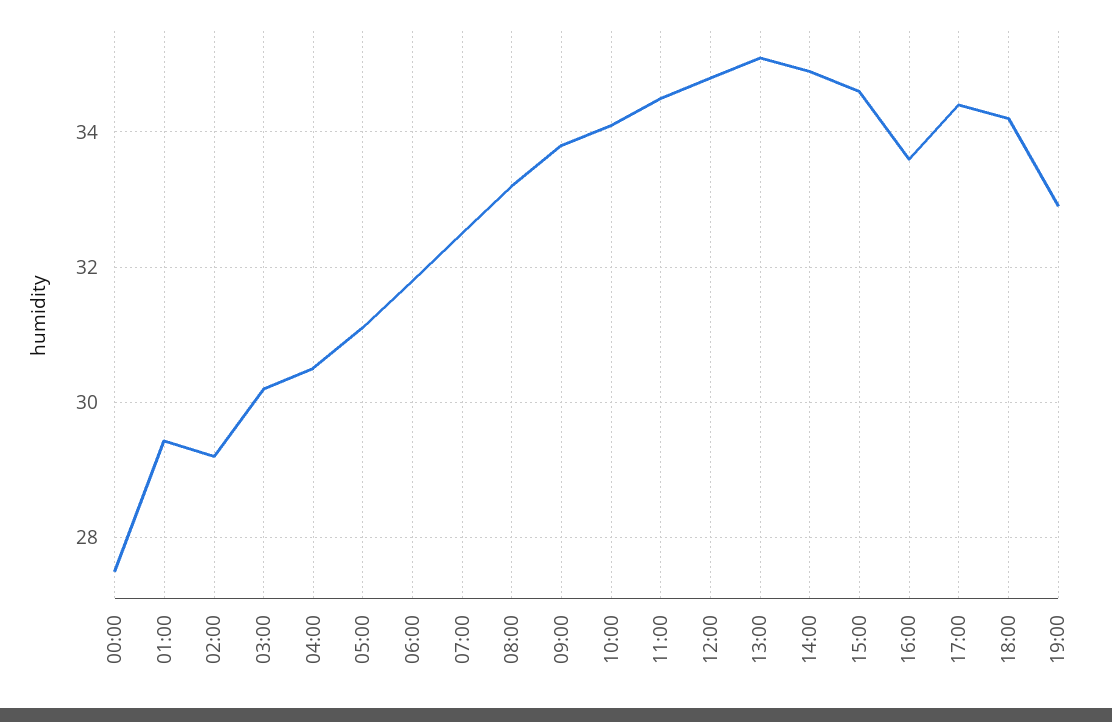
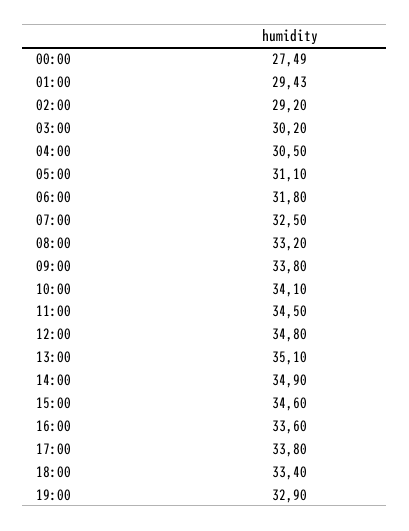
  {
    "00:00": 27.49,
    "01:00": 29.43,
    "02:00": 29.2,
    "03:00": 30.2,
    "04:00": 30.5,
    "05:00": 31.1,
    "06:00": 31.8,
    "07:00": 32.5,
    "08:00": 33.2,
    "09:00": 33.8,
    "10:00": 34.1,
    "11:00": 34.5,
    "12:00": 34.8,
    "13:00": 35.1,
    "14:00": 34.9,
    "15:00": 34.6,
    "16:00": 33.6,
-   "17:00": 34.4,
+   "17:00": 33.8,
-   "18:00": 34.2,
+   "18:00": 33.4,
    "19:00": 32.9
  }

